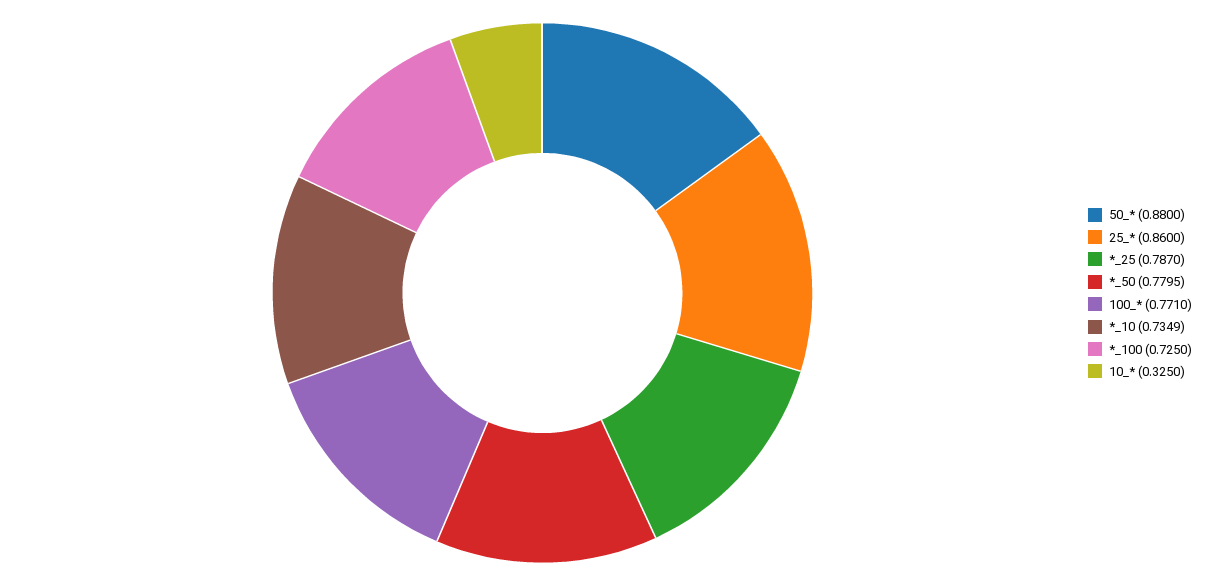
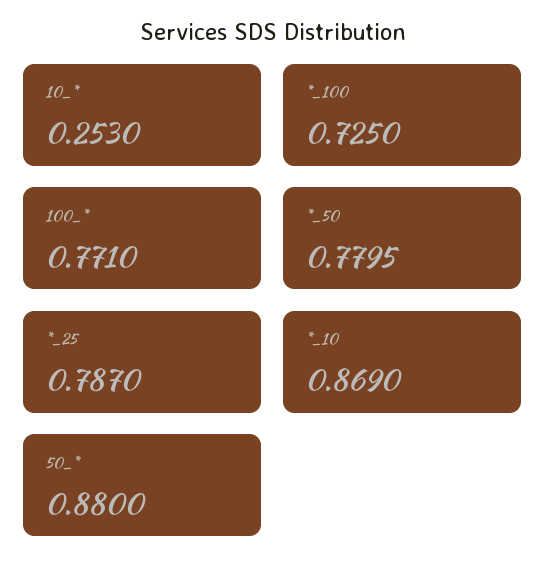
  {
    "50_*": 0.88,
-   "25_*": 0.86,
    "*_25": 0.787,
    "*_50": 0.7795,
    "100_*": 0.771,
-   "*_10": 0.7349,
+   "*_10": 0.869,
    "*_100": 0.725,
-   "10_*": 0.325
+   "10_*": 0.253
  }

